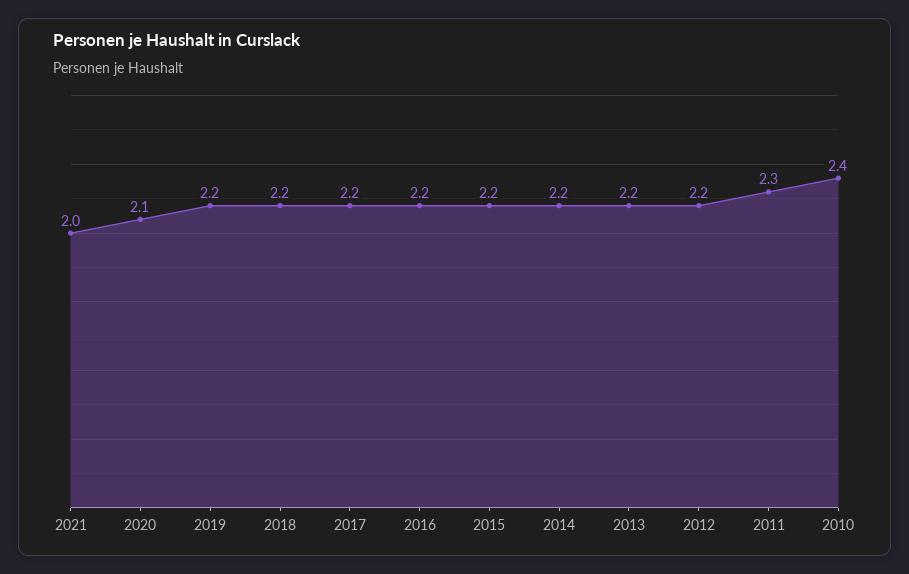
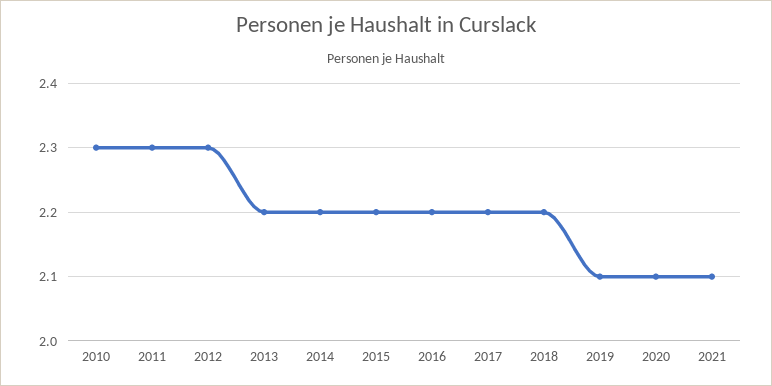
  {
-   "2021": 2,
+   "2021": 2.1,
    "2020": 2.1,
-   "2019": 2.2,
+   "2019": 2.1,
    "2018": 2.2,
    "2017": 2.2,
    "2016": 2.2,
    "2015": 2.2,
    "2014": 2.2,
    "2013": 2.2,
-   "2012": 2.2,
+   "2012": 2.3,
    "2011": 2.3,
-   "2010": 2.4
+   "2010": 2.3
  }

